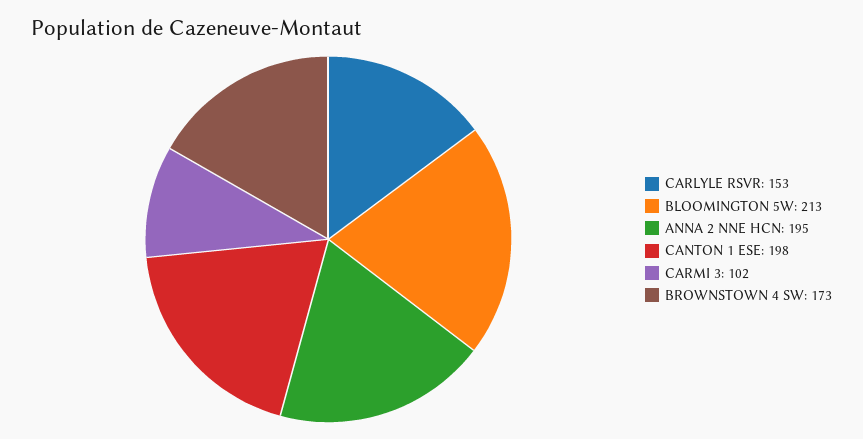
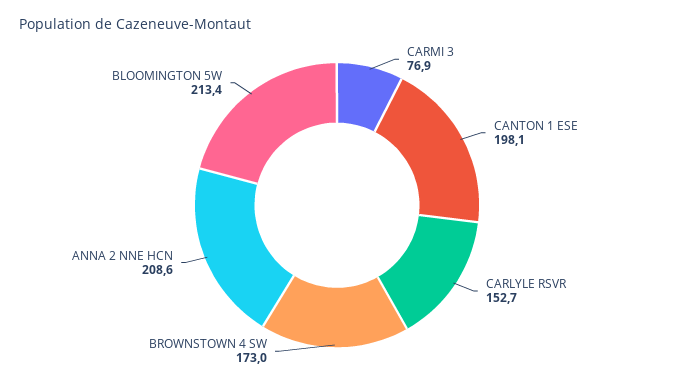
  {
    "CARLYLE RSVR": 152.7,
    "BLOOMINGTON 5W": 213.4,
-   "ANNA 2 NNE HCN": 195,
+   "ANNA 2 NNE HCN": 208.6,
    "CANTON 1 ESE": 198.1,
-   "CARMI 3": 102,
+   "CARMI 3": 76.9,
    "BROWNSTOWN 4 SW": 173
  }

